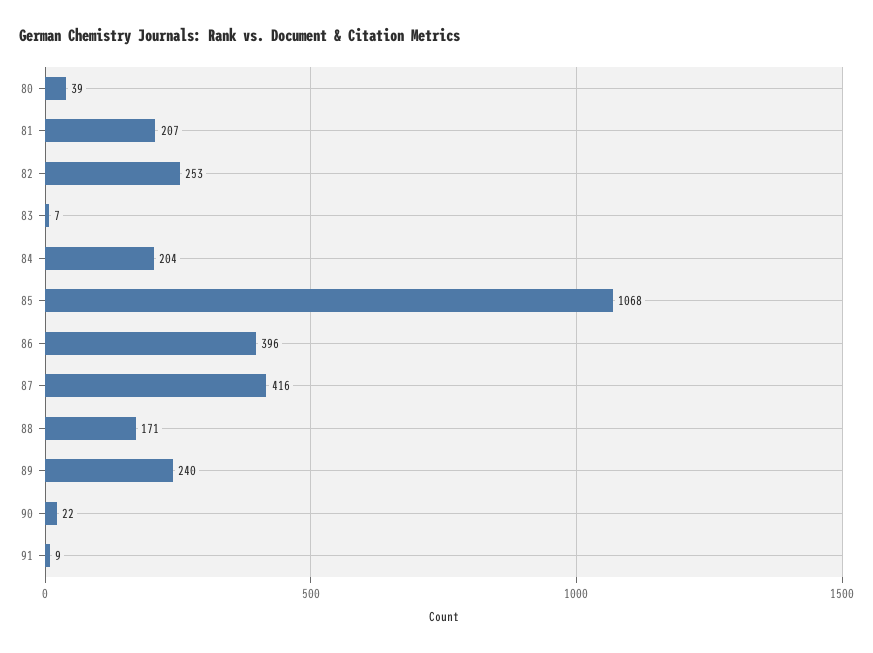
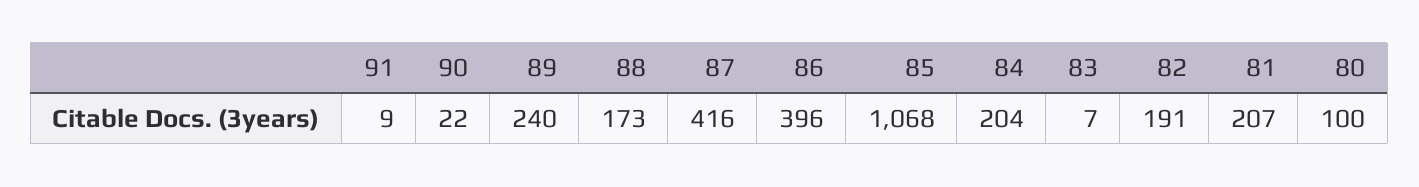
  {
-   "80": 39,
+   "80": 100,
    "81": 207,
-   "82": 253,
+   "82": 191,
    "83": 7,
    "84": 204,
    "85": 1068,
    "86": 396,
    "87": 416,
-   "88": 171,
+   "88": 173,
    "89": 240,
    "90": 22,
    "91": 9
  }

